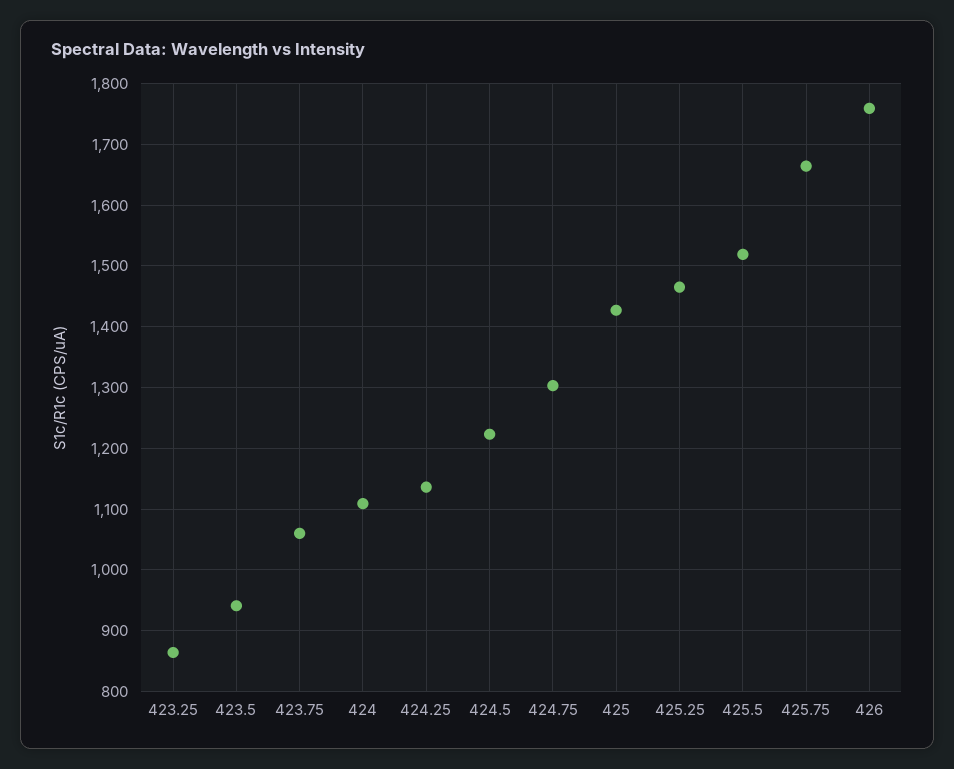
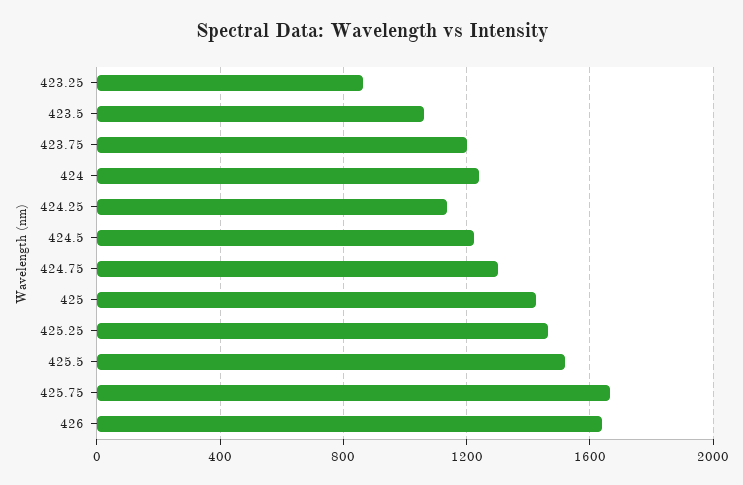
  {
    "423.25": 860,
-   "423.5": 940,
+   "423.5": 1050,
-   "423.75": 1060,
+   "423.75": 1200,
-   "424": 1110,
+   "424": 1250,
    "424.25": 1140,
    "424.5": 1220,
    "424.75": 1300,
    "425": 1430,
    "425.25": 1470,
    "425.5": 1520,
    "425.75": 1660,
-   "426": 1760
+   "426": 1650
  }

